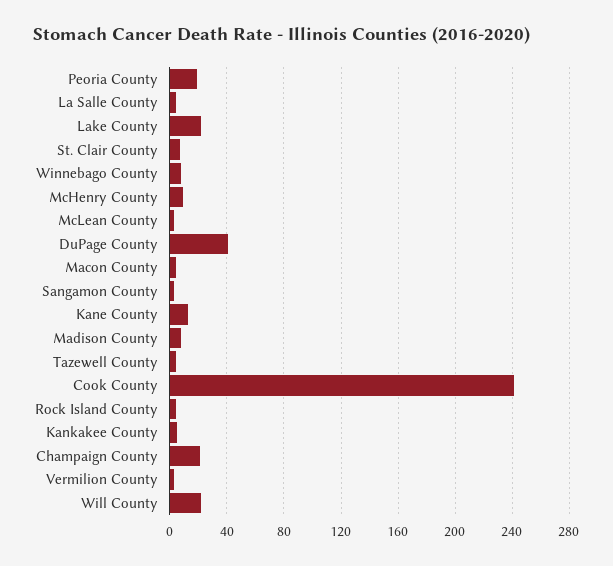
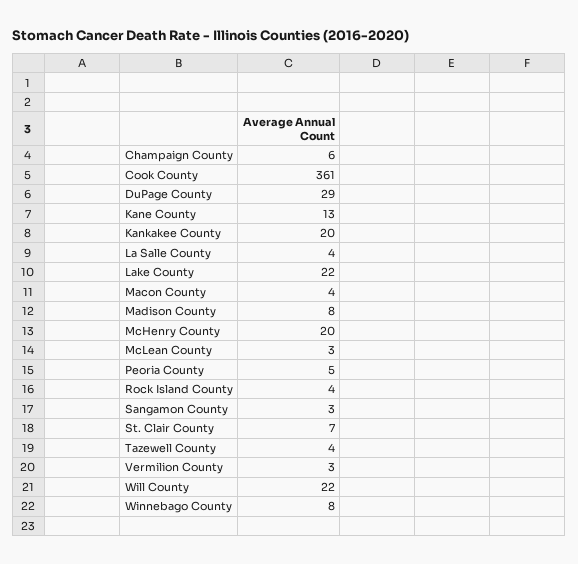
  {
-   "Peoria County": 20,
+   "Peoria County": 5,
    "La Salle County": 4,
    "Lake County": 22,
    "St. Clair County": 7,
    "Winnebago County": 8,
-   "McHenry County": 10,
+   "McHenry County": 20,
    "McLean County": 3,
-   "DuPage County": 40,
+   "DuPage County": 29,
    "Macon County": 4,
    "Sangamon County": 3,
    "Kane County": 13,
    "Madison County": 8,
    "Tazewell County": 4,
-   "Cook County": 240,
+   "Cook County": 361,
    "Rock Island County": 4,
-   "Kankakee County": 5,
+   "Kankakee County": 20,
-   "Champaign County": 20,
+   "Champaign County": 6,
    "Vermilion County": 3,
    "Will County": 22
  }

